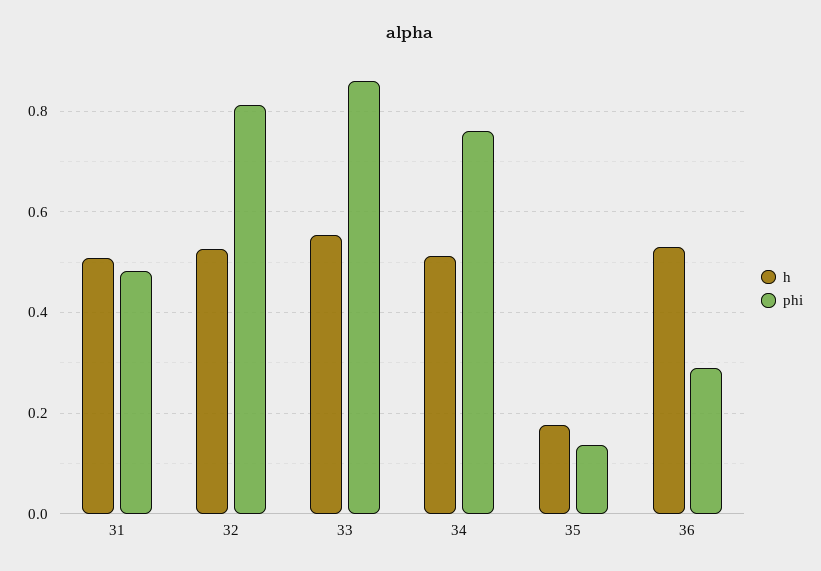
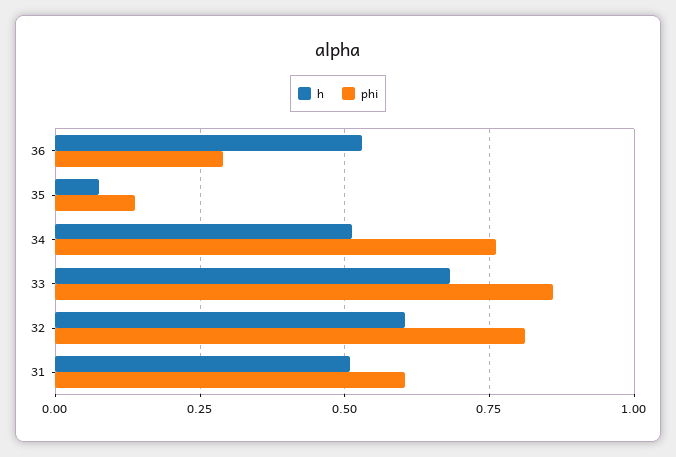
  {
    "h": {
      "31": 0.5,
-     "32": 0.52,
+     "32": 0.6,
-     "33": 0.56,
+     "33": 0.675,
      "34": 0.52,
-     "35": 0.18,
+     "35": 0.075,
      "36": 0.54
    },
    "phi": {
-     "31": 0.48,
+     "31": 0.6,
      "32": 0.82,
      "33": 0.86,
      "34": 0.76,
      "35": 0.14,
      "36": 0.28
    }
  }

